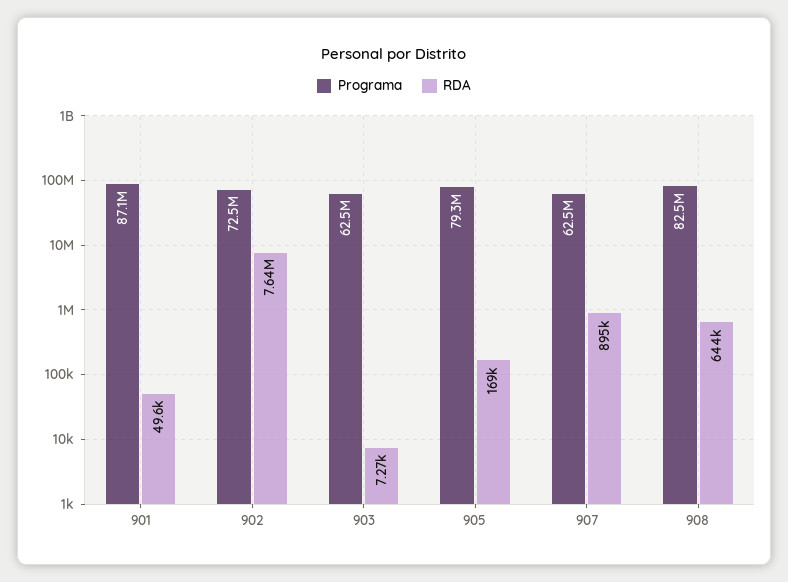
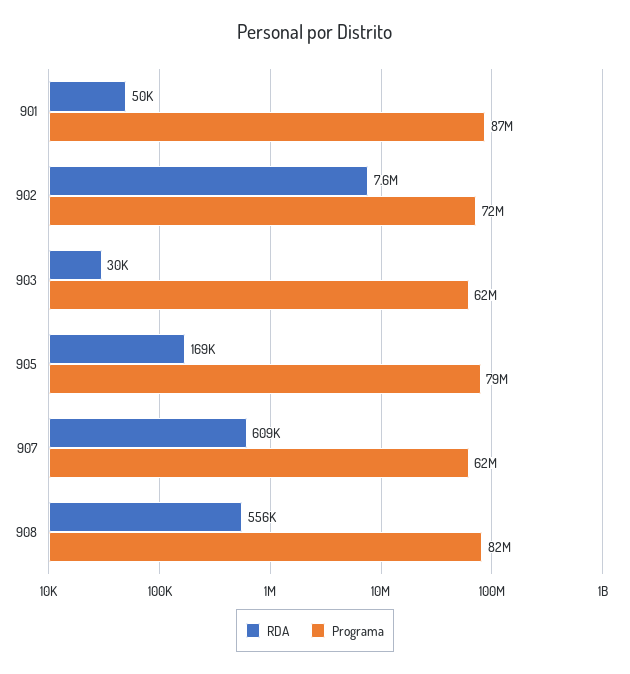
  {
    "Programa": {
      "901": 87100000,
      "902": 72500000,
      "903": 62500000,
      "905": 79300000,
      "907": 62500000,
      "908": 82500000
    },
    "RDA": {
      "901": 49600,
      "902": 7640000,
-     "903": 7270,
+     "903": 30000,
      "905": 169000,
-     "907": 895000,
+     "907": 609000,
-     "908": 644000
+     "908": 556000
    }
  }

